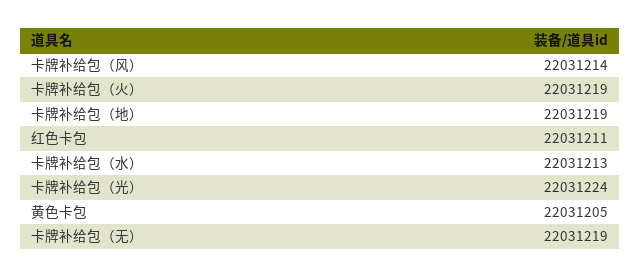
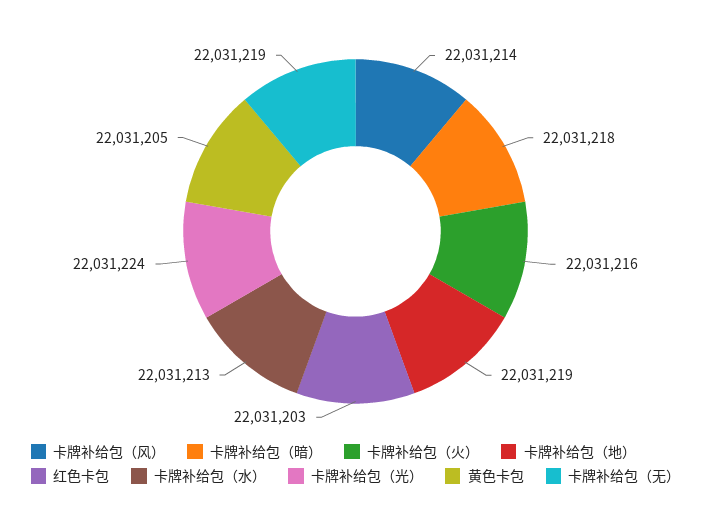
  {
    "卡牌补给包（风）": 22031214,
-   "卡牌补给包（火）": 22031219,
+   "卡牌补给包（火）": 22031216,
    "卡牌补给包（地）": 22031219,
-   "红色卡包": 22031211,
+   "红色卡包": 22031203,
    "卡牌补给包（水）": 22031213,
    "卡牌补给包（光）": 22031224,
    "黄色卡包": 22031205,
-   "卡牌补给包（无）": 22031219
+   "卡牌补给包（无）": 22031219,
+   "卡牌补给包（暗）": 22031218
  }

